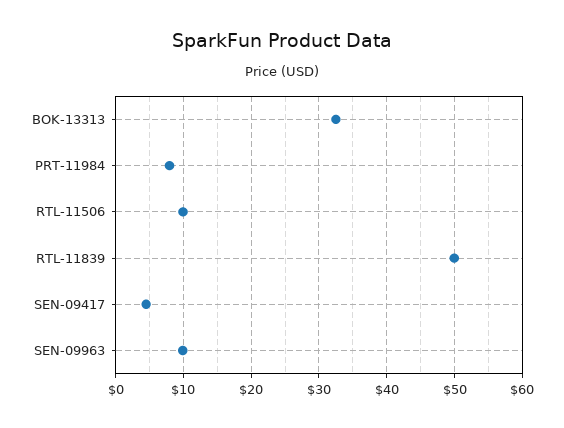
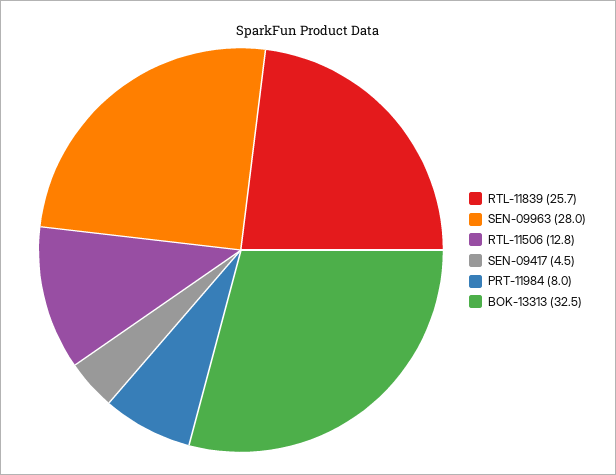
  {
    "BOK-13313": 32.5,
    "PRT-11984": 8,
-   "RTL-11506": 10,
+   "RTL-11506": 12.8,
-   "RTL-11839": 50,
+   "RTL-11839": 25.7,
    "SEN-09417": 4.5,
-   "SEN-09963": 10
+   "SEN-09963": 28
  }

